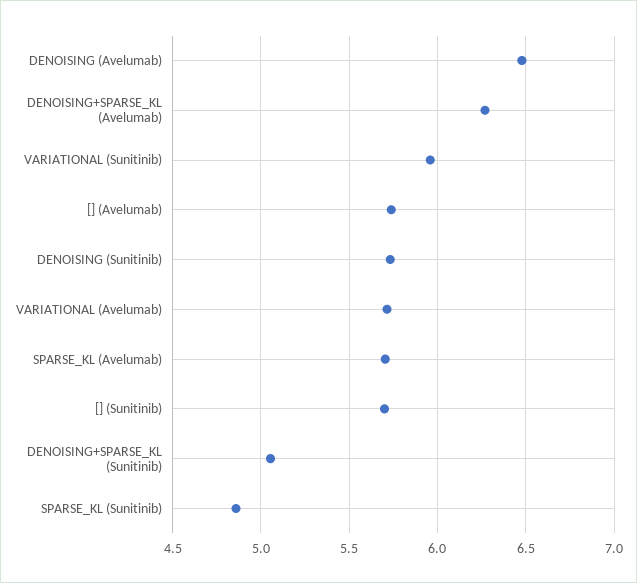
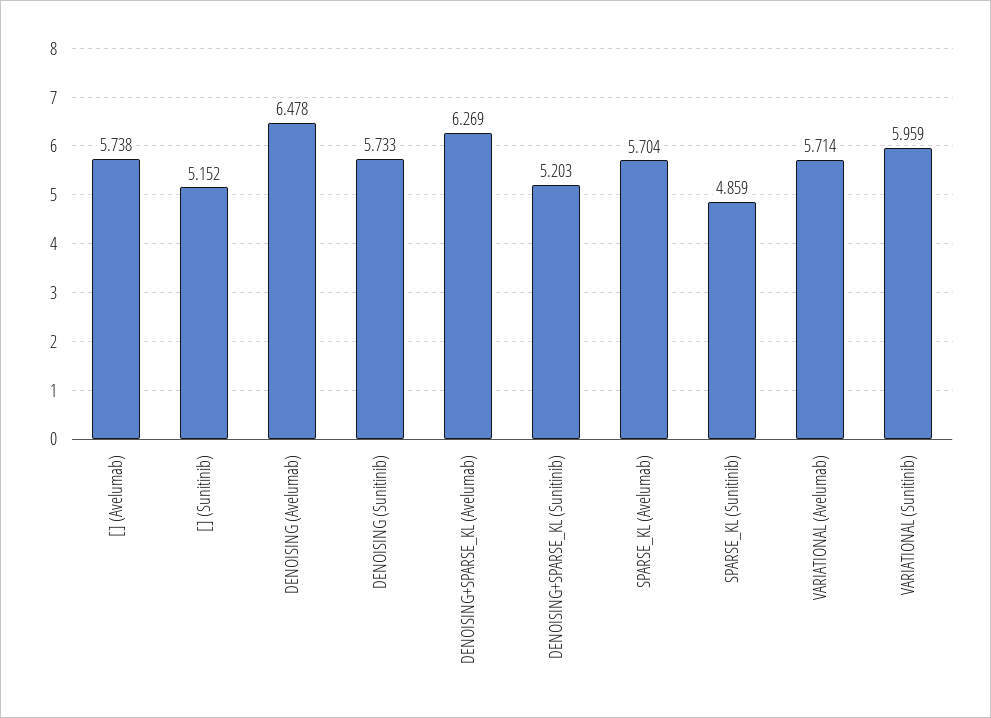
  {
    "DENOISING (Avelumab)": 6.478,
    "DENOISING+SPARSE_KL (Avelumab)": 6.269,
    "VARIATIONAL (Sunitinib)": 5.959,
    "[] (Avelumab)": 5.738,
    "DENOISING (Sunitinib)": 5.733,
    "VARIATIONAL (Avelumab)": 5.714,
    "SPARSE_KL (Avelumab)": 5.704,
-   "[] (Sunitinib)": 5.7,
+   "[] (Sunitinib)": 5.152,
-   "DENOISING+SPARSE_KL (Sunitinib)": 5.05,
+   "DENOISING+SPARSE_KL (Sunitinib)": 5.203,
    "SPARSE_KL (Sunitinib)": 4.859
  }

